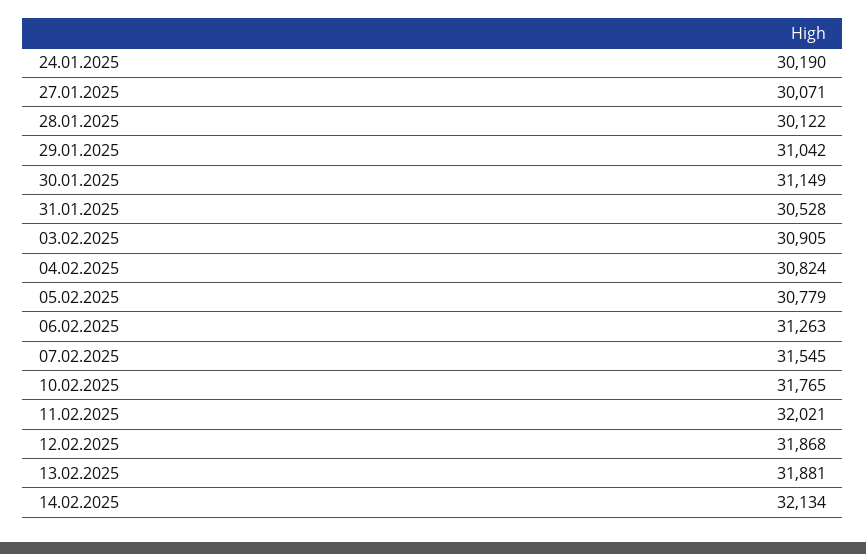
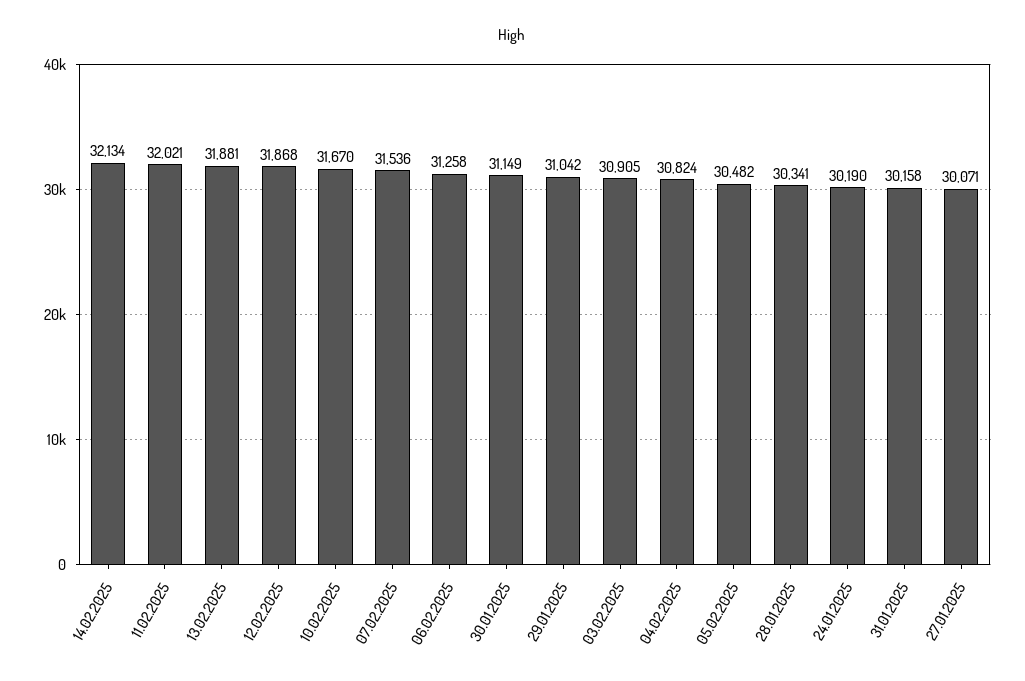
  {
    "24.01.2025": 30190,
    "27.01.2025": 30071,
-   "28.01.2025": 30122,
+   "28.01.2025": 30341,
    "29.01.2025": 31042,
    "30.01.2025": 31149,
-   "31.01.2025": 30528,
+   "31.01.2025": 30158,
    "03.02.2025": 30905,
    "04.02.2025": 30824,
-   "05.02.2025": 30779,
+   "05.02.2025": 30482,
-   "06.02.2025": 31263,
+   "06.02.2025": 31258,
-   "07.02.2025": 31545,
+   "07.02.2025": 31536,
-   "10.02.2025": 31765,
+   "10.02.2025": 31670,
    "11.02.2025": 32021,
    "12.02.2025": 31868,
    "13.02.2025": 31881,
    "14.02.2025": 32134
  }

